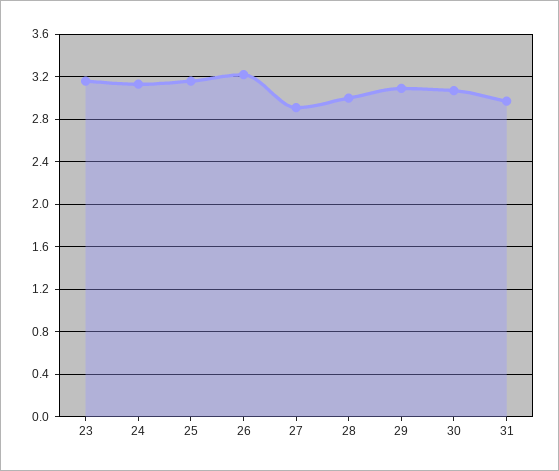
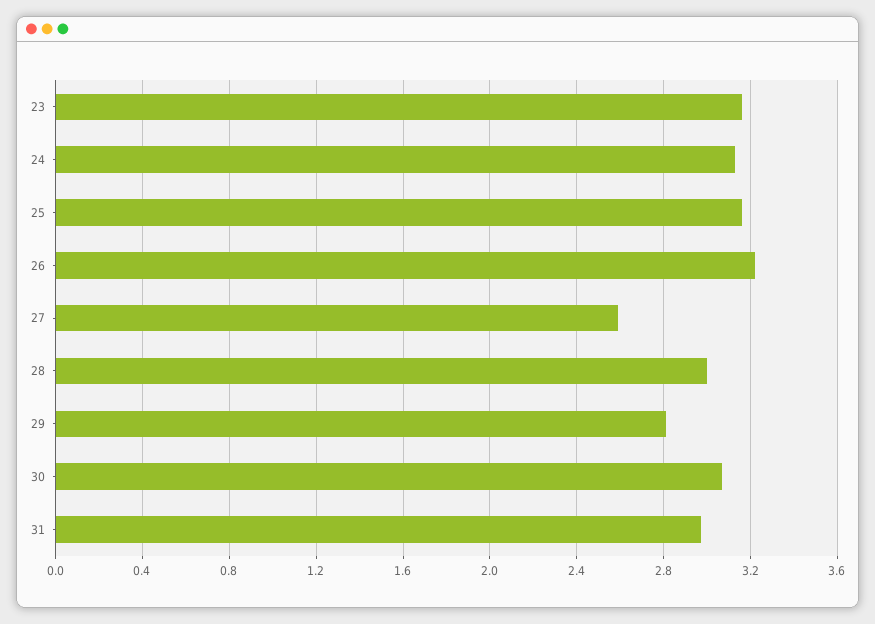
  {
    "23": 3.15,
    "24": 3.15,
    "25": 3.15,
    "26": 3.2,
-   "27": 2.9,
+   "27": 2.6,
    "28": 3,
-   "29": 3.1,
+   "29": 2.8,
    "30": 3.05,
    "31": 2.95
  }

